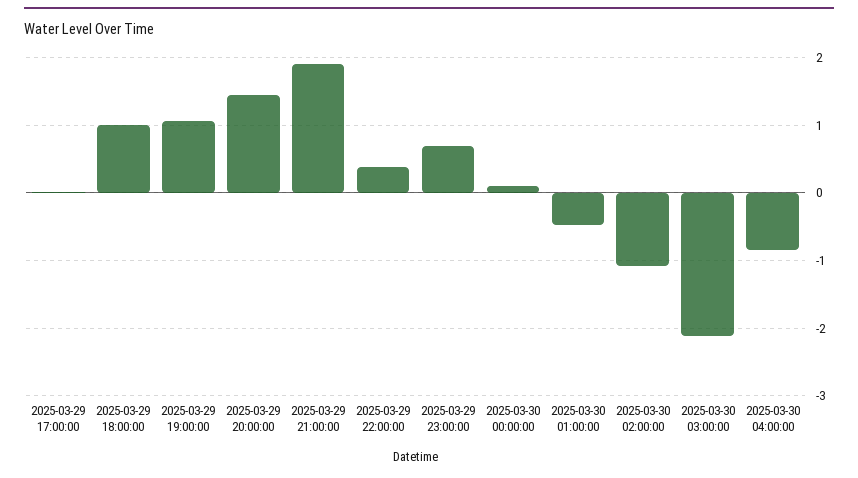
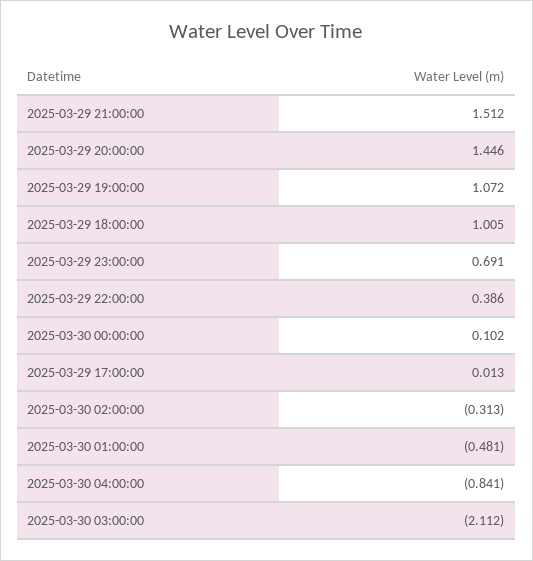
  {
    "2025-03-29 17:00:00": 0.013,
    "2025-03-29 18:00:00": 1.005,
    "2025-03-29 19:00:00": 1.072,
    "2025-03-29 20:00:00": 1.446,
-   "2025-03-29 21:00:00": 1.9,
+   "2025-03-29 21:00:00": 1.512,
    "2025-03-29 22:00:00": 0.386,
    "2025-03-29 23:00:00": 0.691,
    "2025-03-30 00:00:00": 0.102,
    "2025-03-30 01:00:00": -0.481,
-   "2025-03-30 02:00:00": -1.1,
+   "2025-03-30 02:00:00": -0.313,
    "2025-03-30 03:00:00": -2.112,
    "2025-03-30 04:00:00": -0.841
  }

